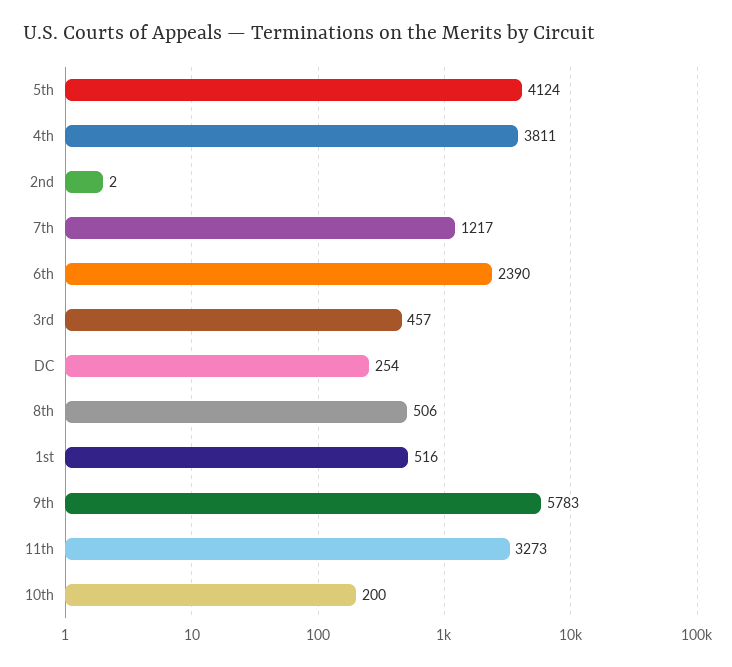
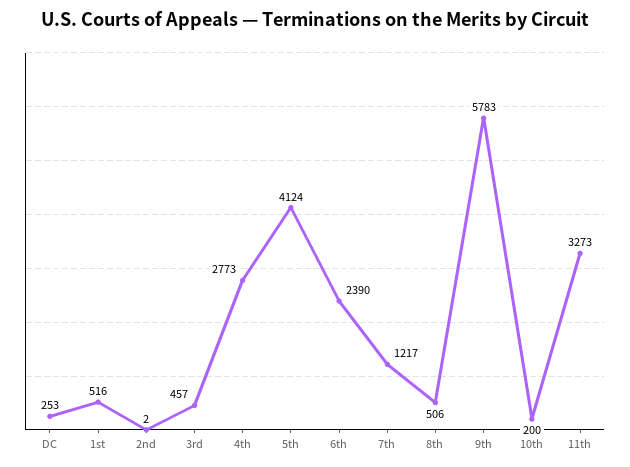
  {
    "5th": 4124,
-   "4th": 3811,
+   "4th": 2773,
    "2nd": 2,
    "7th": 1217,
    "6th": 2390,
    "3rd": 457,
-   "DC": 254,
+   "DC": 253,
    "8th": 506,
    "1st": 516,
    "9th": 5783,
    "11th": 3273,
    "10th": 200
  }

